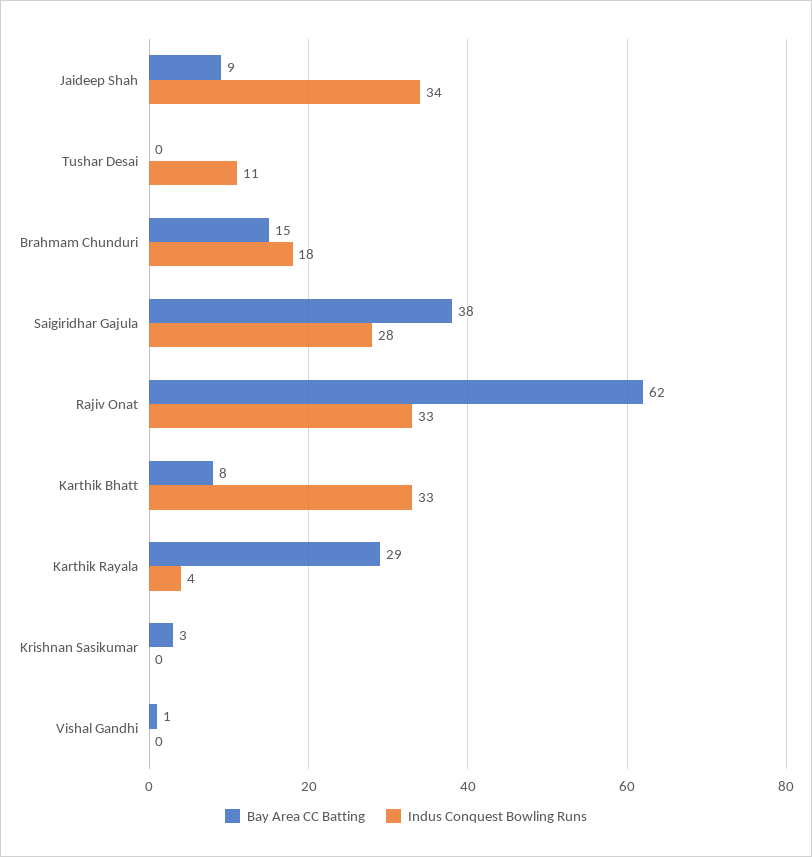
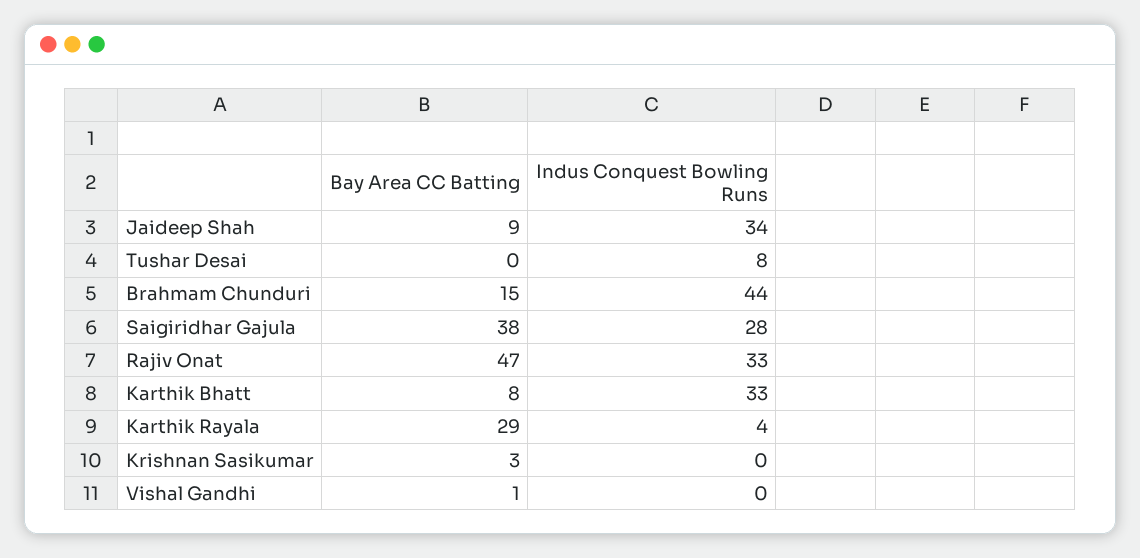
  {
    "Bay Area CC Batting": {
      "Jaideep Shah": 9,
      "Tushar Desai": 0,
      "Brahmam Chunduri": 15,
      "Saigiridhar Gajula": 38,
-     "Rajiv Onat": 62,
+     "Rajiv Onat": 47,
      "Karthik Bhatt": 8,
      "Karthik Rayala": 29,
      "Krishnan Sasikumar": 3,
      "Vishal Gandhi": 1
    },
    "Indus Conquest Bowling Runs": {
      "Jaideep Shah": 34,
-     "Tushar Desai": 11,
+     "Tushar Desai": 8,
-     "Brahmam Chunduri": 18,
+     "Brahmam Chunduri": 44,
      "Saigiridhar Gajula": 28,
      "Rajiv Onat": 33,
      "Karthik Bhatt": 33,
      "Karthik Rayala": 4,
      "Krishnan Sasikumar": 0,
      "Vishal Gandhi": 0
    }
  }

